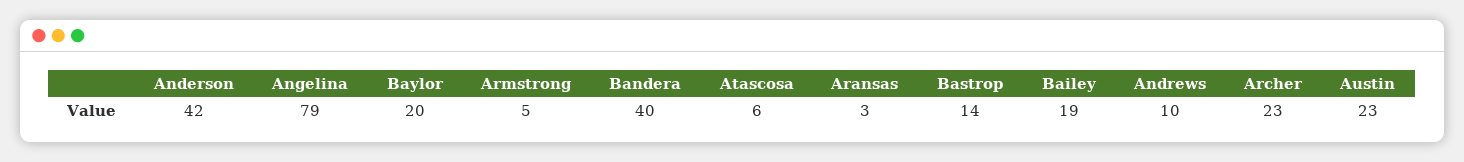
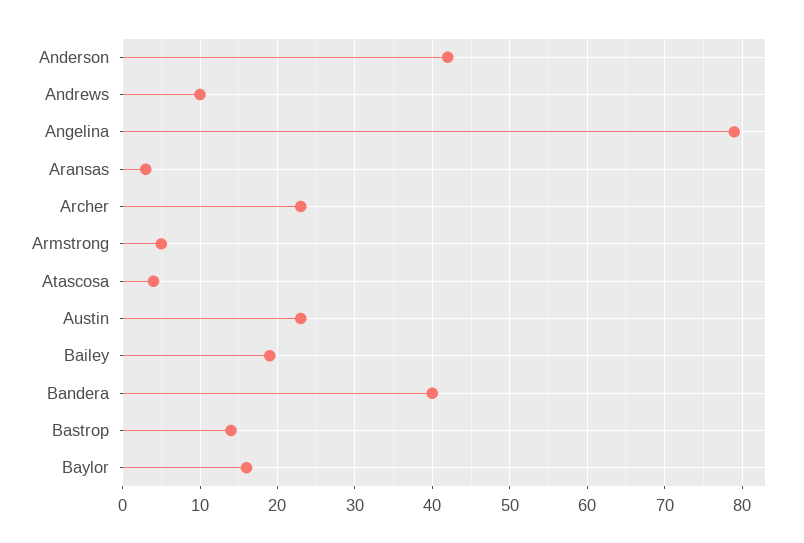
  {
    "Anderson": 42,
    "Angelina": 79,
-   "Baylor": 20,
+   "Baylor": 16,
    "Armstrong": 5,
    "Bandera": 40,
-   "Atascosa": 6,
+   "Atascosa": 4,
    "Aransas": 3,
    "Bastrop": 14,
    "Bailey": 19,
    "Andrews": 10,
    "Archer": 23,
    "Austin": 23
  }

